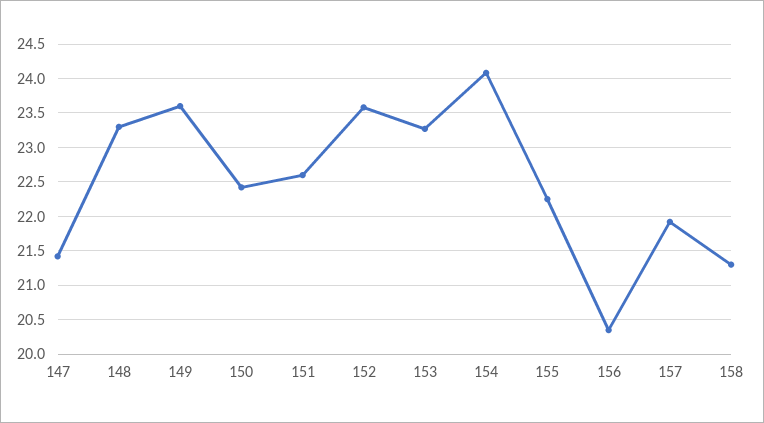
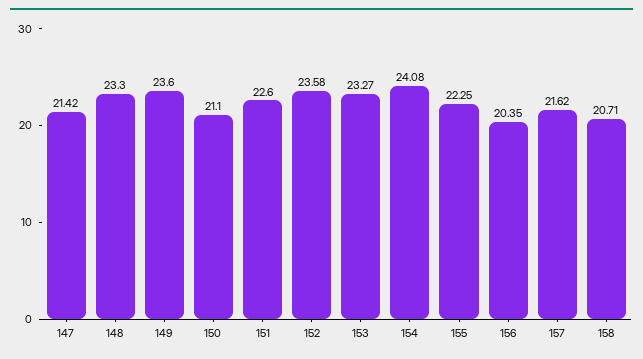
  {
    "147": 21.42,
    "148": 23.3,
    "149": 23.6,
-   "150": 22.4,
+   "150": 21.1,
    "151": 22.6,
    "152": 23.58,
    "153": 23.27,
    "154": 24.08,
    "155": 22.25,
    "156": 20.35,
-   "157": 21.9,
+   "157": 21.62,
-   "158": 21.3
+   "158": 20.71
  }

